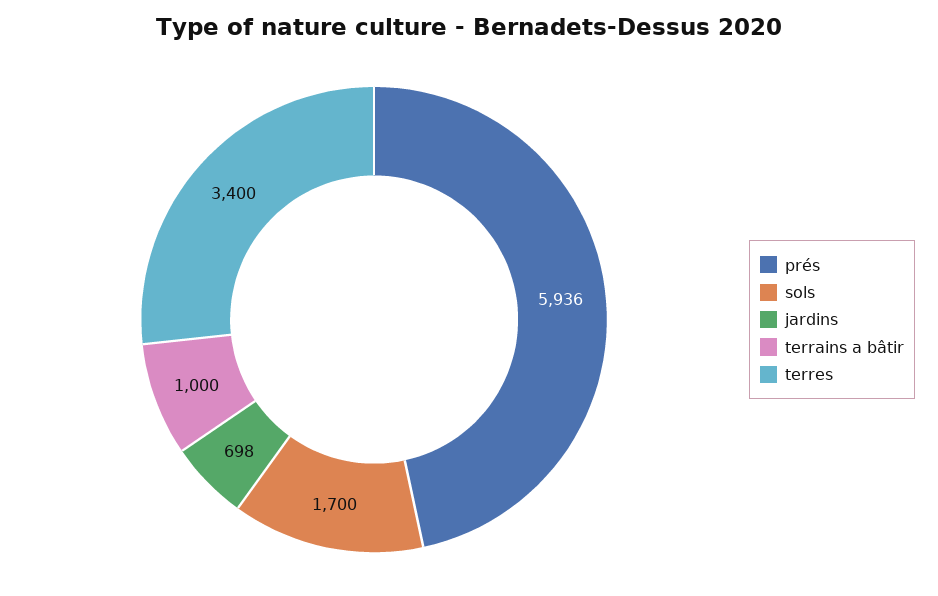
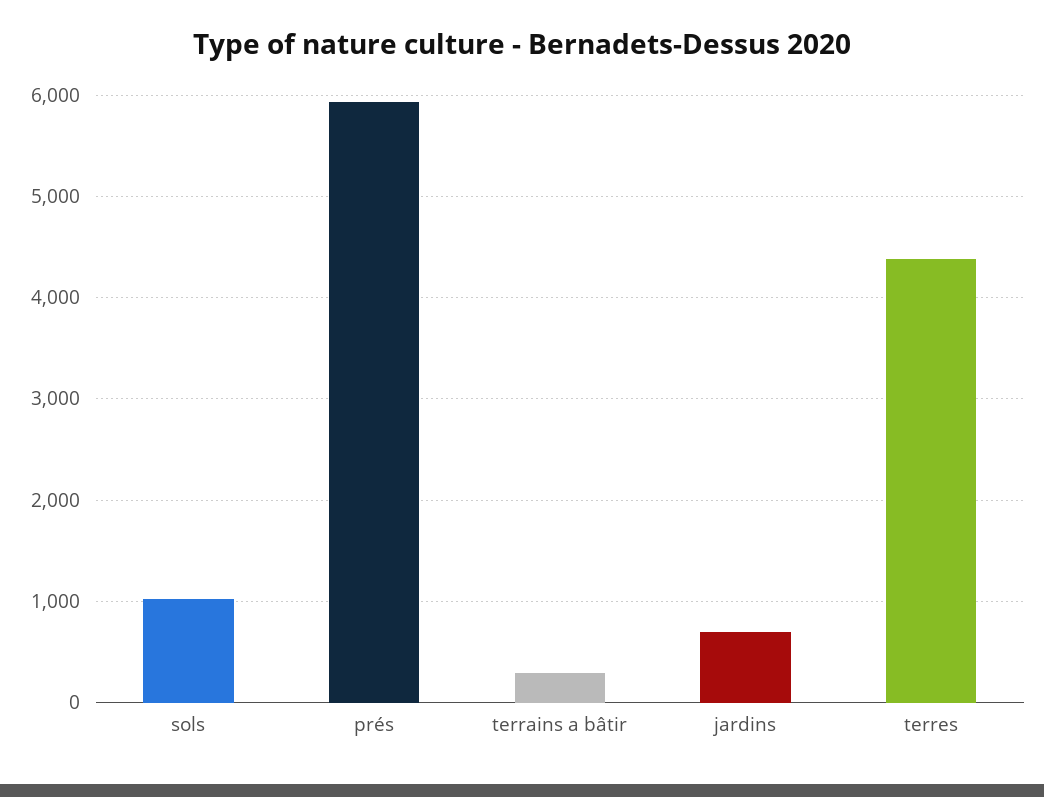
  {
    "prés": 5936,
-   "sols": 1700,
+   "sols": 1000,
    "jardins": 698,
-   "terrains a bâtir": 1000,
+   "terrains a bâtir": 300,
-   "terres": 3400
+   "terres": 4400
  }

